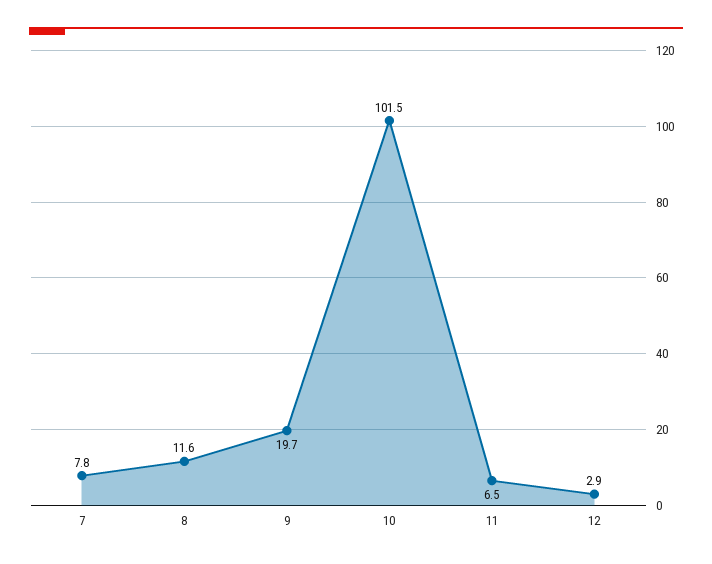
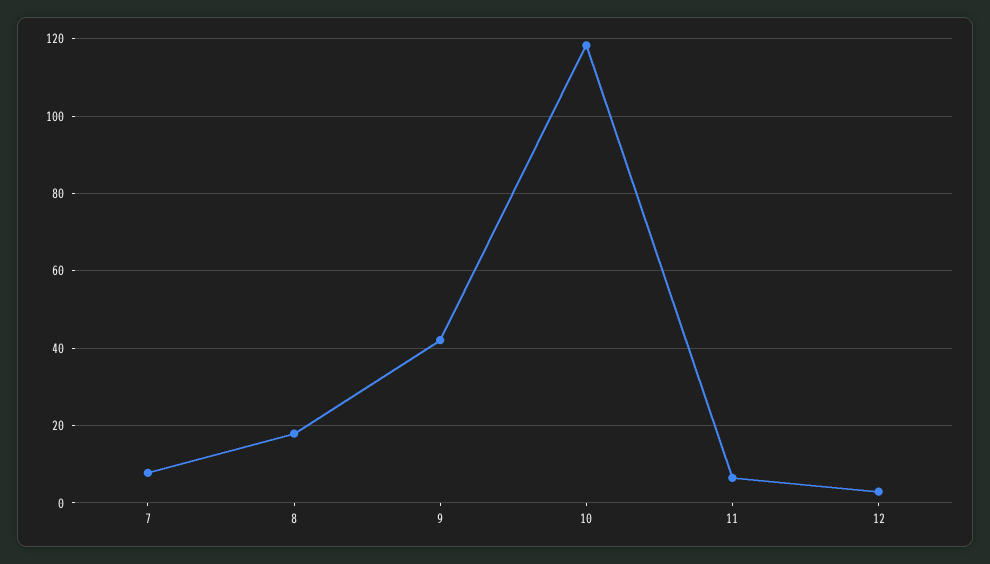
  {
    "7": 7.8,
-   "8": 11.6,
+   "8": 18,
-   "9": 19.7,
+   "9": 42,
-   "10": 101.5,
+   "10": 118,
    "11": 6.5,
    "12": 2.9
  }

